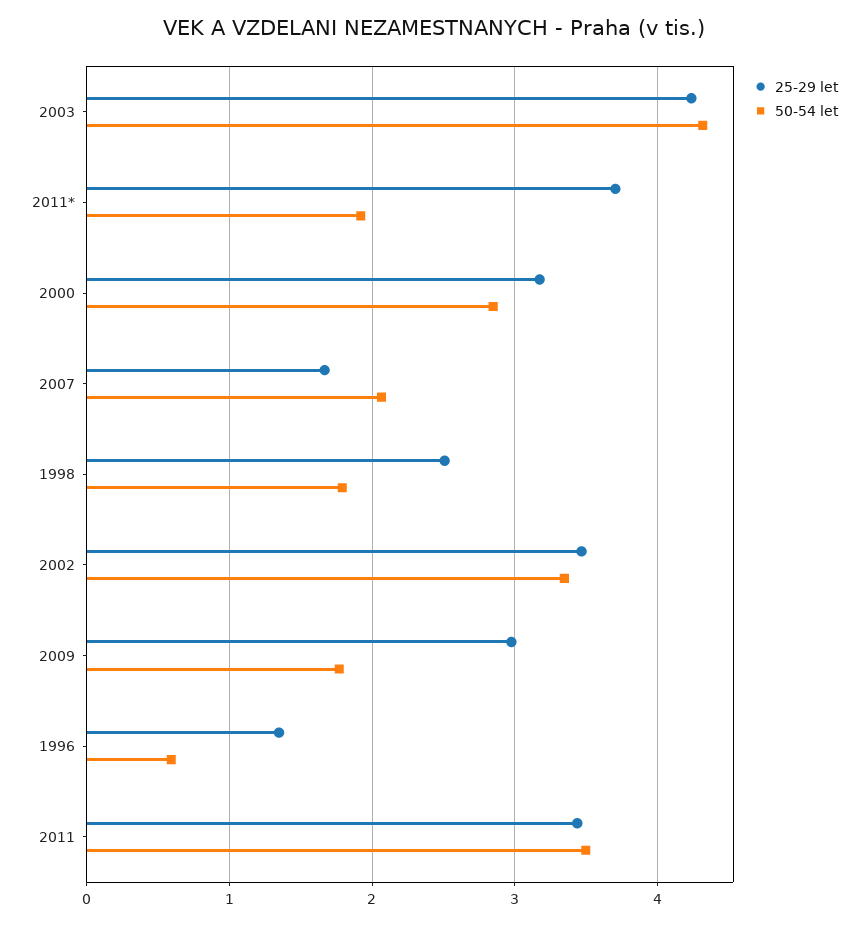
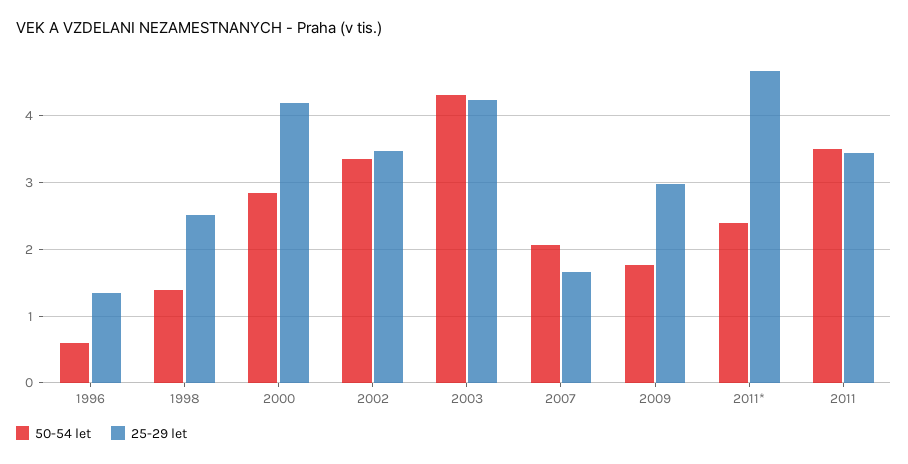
  {
    "25-29 let": {
      "2003": 4.2,
-     "2011*": 3.7,
+     "2011*": 4.7,
-     "2000": 3.2,
+     "2000": 4.2,
      "2007": 1.7,
      "1998": 2.5,
      "2002": 3.5,
      "2009": 3,
      "1996": 1.3,
      "2011": 3.4
    },
    "50-54 let": {
      "2003": 4.3,
-     "2011*": 1.9,
+     "2011*": 2.4,
      "2000": 2.8,
      "2007": 2.1,
-     "1998": 1.8,
+     "1998": 1.4,
      "2002": 3.3,
      "2009": 1.8,
      "1996": 0.6,
      "2011": 3.5
    }
  }

